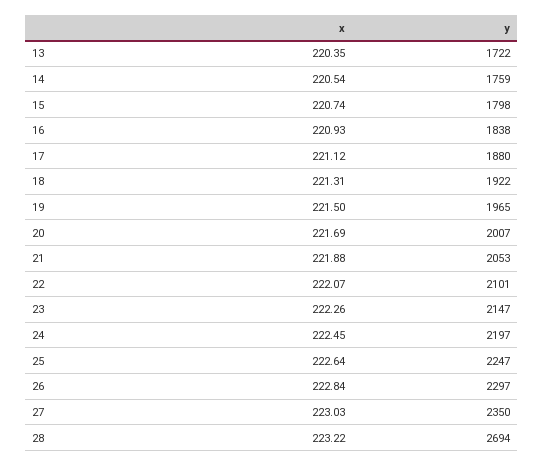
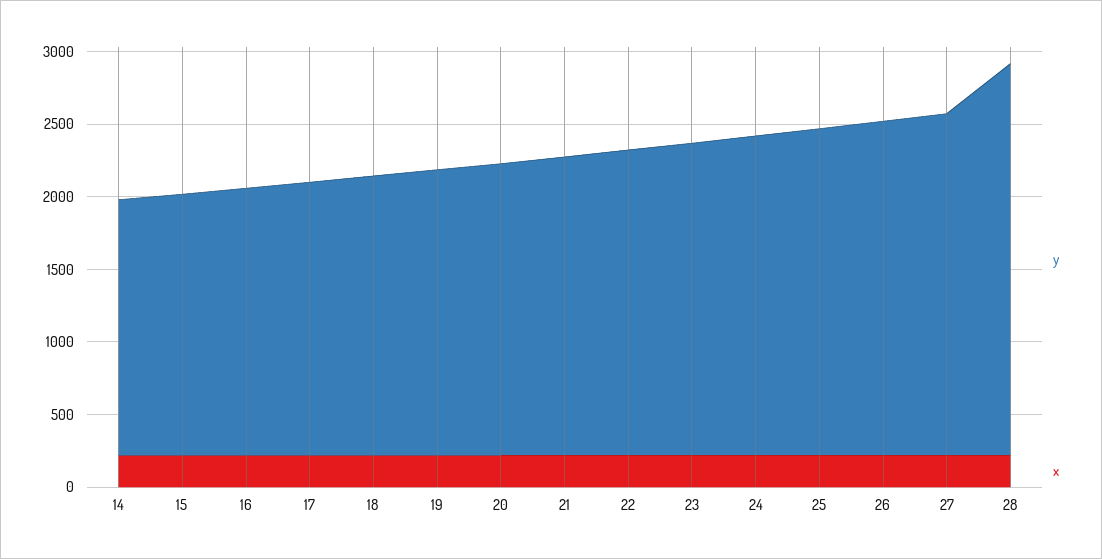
  {
    "x": {
-     "13": 220.35,
      "14": 220.54,
      "15": 220.74,
      "16": 220.93,
      "17": 221.12,
      "18": 221.31,
      "19": 221.5,
      "20": 221.69,
      "21": 221.88,
      "22": 222.07,
      "23": 222.26,
      "24": 222.45,
      "25": 222.64,
      "26": 222.84,
      "27": 223.03,
      "28": 223.22
    },
    "y": {
-     "13": 1722,
      "14": 1759,
      "15": 1798,
      "16": 1838,
      "17": 1880,
      "18": 1922,
      "19": 1965,
      "20": 2007,
      "21": 2053,
      "22": 2101,
      "23": 2147,
      "24": 2197,
      "25": 2247,
      "26": 2297,
      "27": 2350,
      "28": 2694
    }
  }

